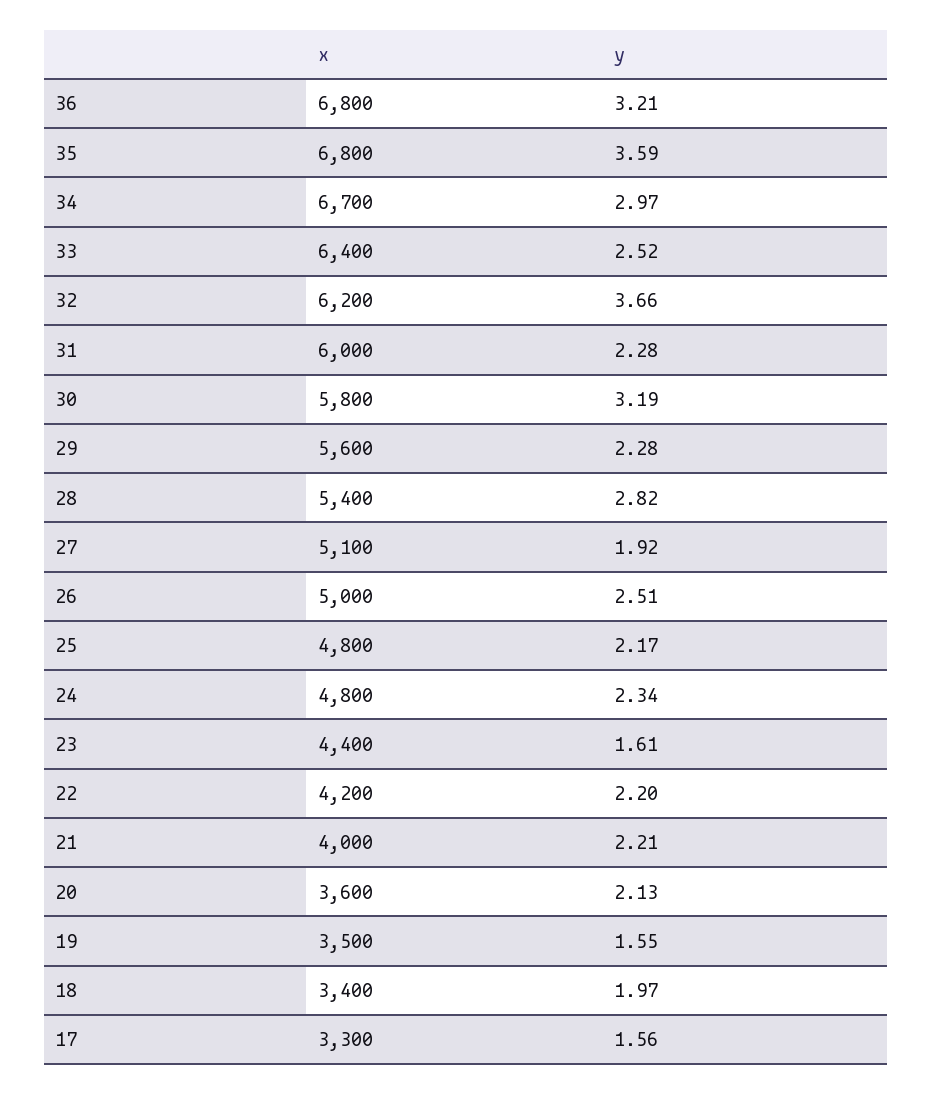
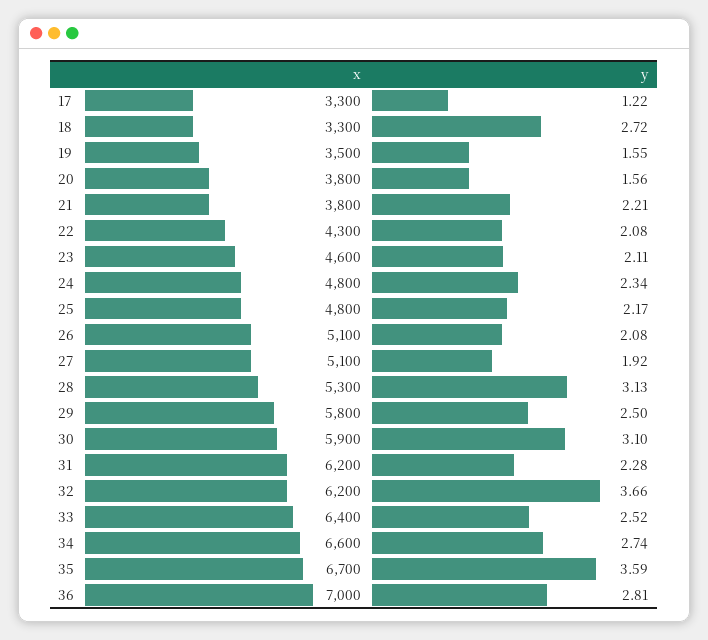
  {
    "x": {
-     "36": 6800,
+     "36": 7000,
-     "35": 6800,
+     "35": 6700,
-     "34": 6700,
+     "34": 6600,
      "33": 6400,
      "32": 6200,
-     "31": 6000,
+     "31": 6200,
-     "30": 5800,
+     "30": 5900,
-     "29": 5600,
+     "29": 5800,
-     "28": 5400,
+     "28": 5300,
      "27": 5100,
-     "26": 5000,
+     "26": 5100,
      "25": 4800,
      "24": 4800,
-     "23": 4400,
+     "23": 4600,
-     "22": 4200,
+     "22": 4300,
-     "21": 4000,
+     "21": 3800,
-     "20": 3600,
+     "20": 3800,
      "19": 3500,
-     "18": 3400,
+     "18": 3300,
      "17": 3300
    },
    "y": {
-     "36": 3.21,
+     "36": 2.81,
      "35": 3.59,
-     "34": 2.97,
+     "34": 2.74,
      "33": 2.52,
      "32": 3.66,
      "31": 2.28,
-     "30": 3.19,
+     "30": 3.1,
-     "29": 2.28,
+     "29": 2.5,
-     "28": 2.82,
+     "28": 3.13,
      "27": 1.92,
-     "26": 2.51,
+     "26": 2.08,
      "25": 2.17,
      "24": 2.34,
-     "23": 1.61,
+     "23": 2.11,
-     "22": 2.2,
+     "22": 2.08,
      "21": 2.21,
-     "20": 2.13,
+     "20": 1.56,
      "19": 1.55,
-     "18": 1.97,
+     "18": 2.72,
-     "17": 1.56
+     "17": 1.22
    }
  }

